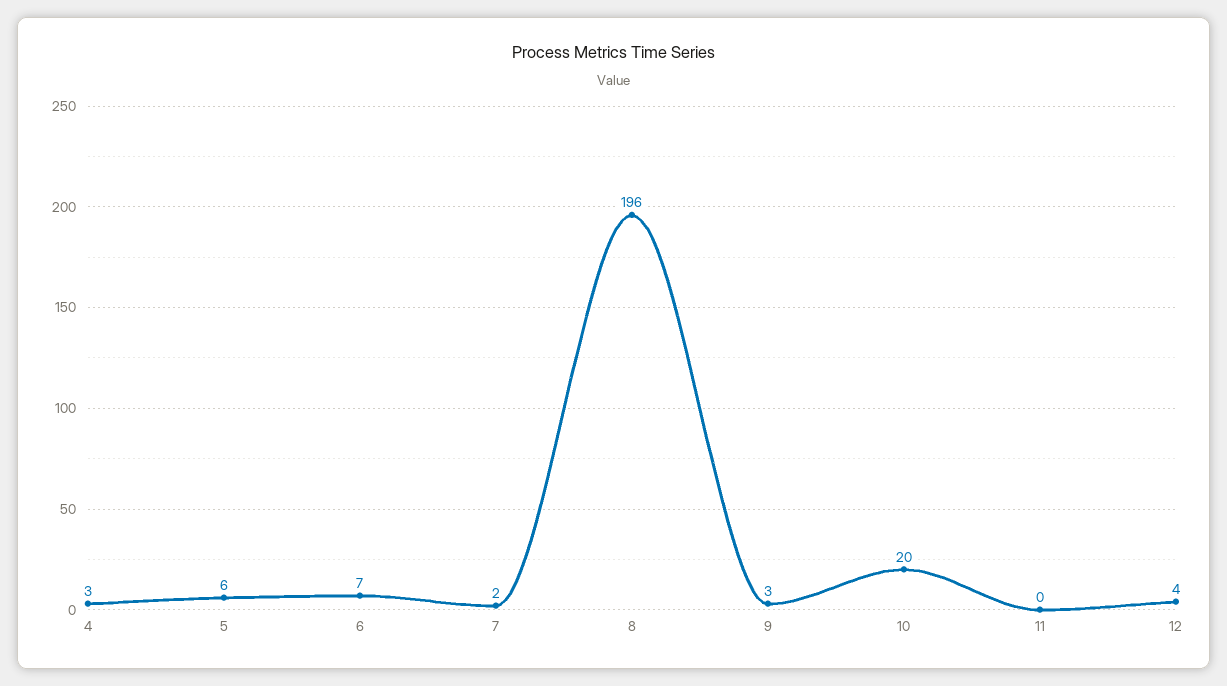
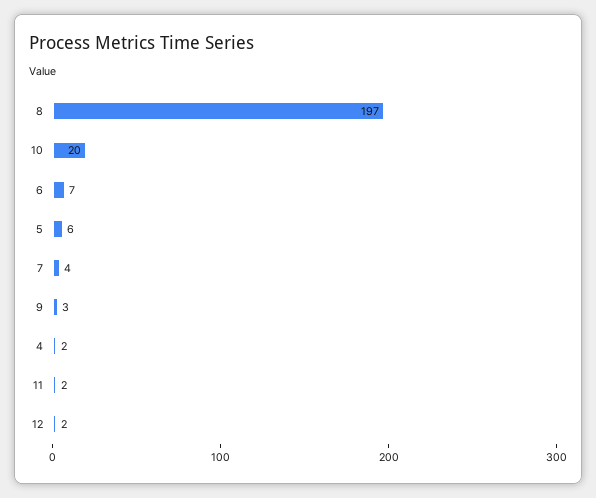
  {
-   "4": 3,
+   "4": 2,
    "5": 6,
    "6": 7,
-   "7": 2,
+   "7": 4,
-   "8": 196,
+   "8": 197,
    "9": 3,
    "10": 20,
-   "11": 0,
+   "11": 2,
-   "12": 4
+   "12": 2
  }

